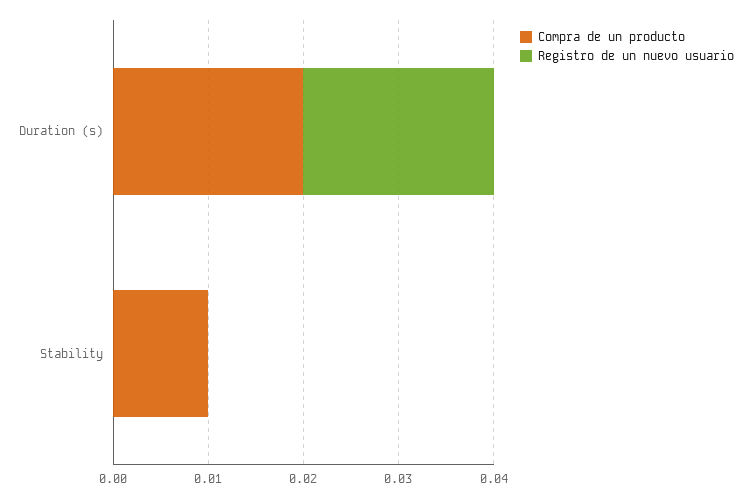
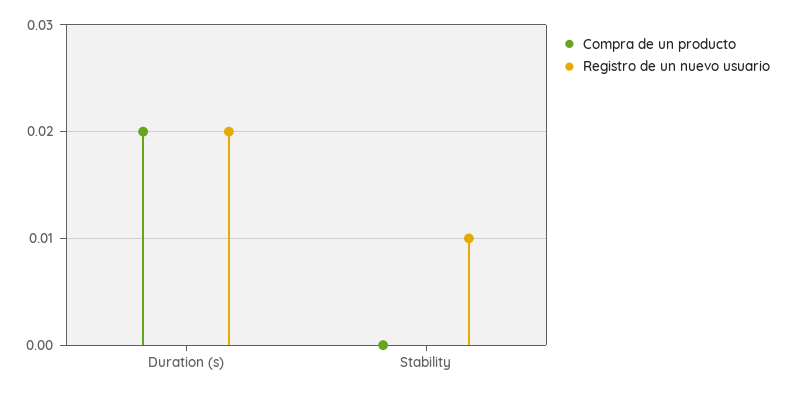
  {
    "Compra de un producto": {
      "Duration (s)": 0.02,
-     "Stability": 0.01
+     "Stability": 0
    },
    "Registro de un nuevo usuario": {
      "Duration (s)": 0.02,
-     "Stability": 0
+     "Stability": 0.01
    }
  }

